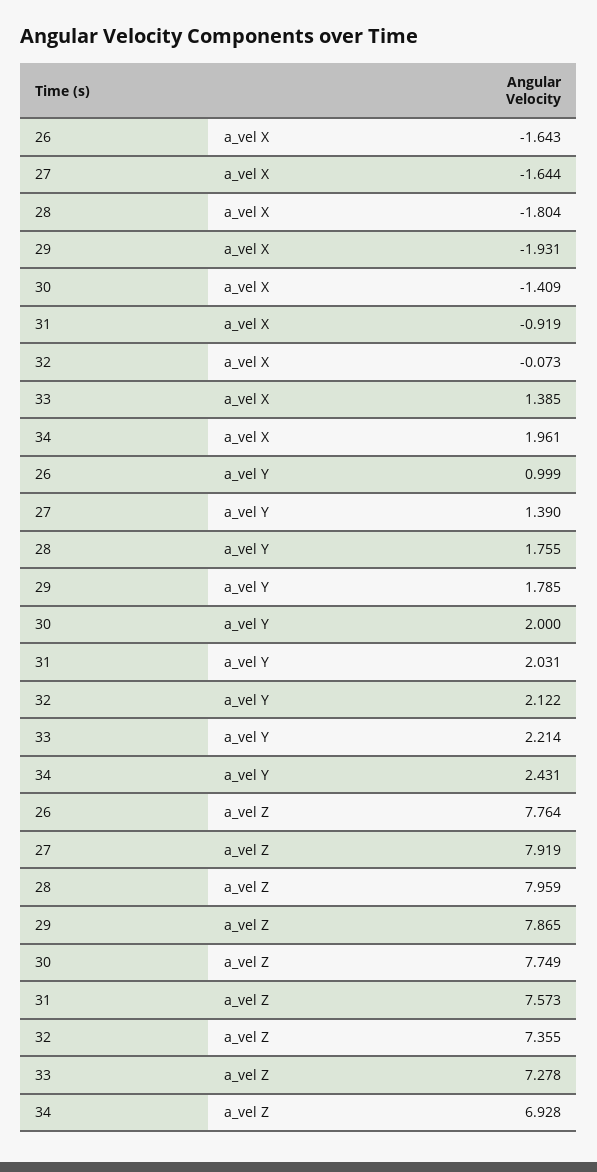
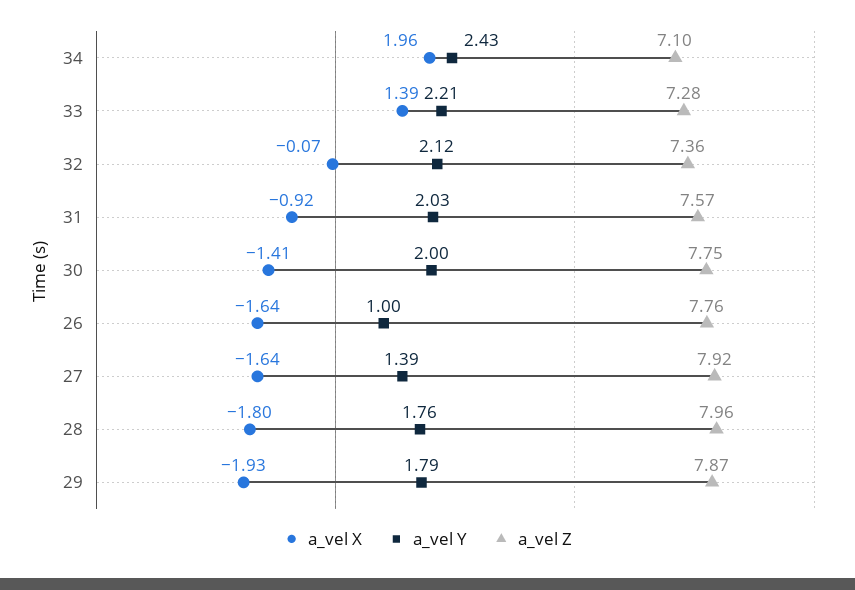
  {
    "a_vel X": {
      "26": -1.643,
      "27": -1.644,
      "28": -1.804,
      "29": -1.931,
      "30": -1.409,
      "31": -0.919,
      "32": -0.073,
      "33": 1.385,
      "34": 1.961
    },
    "a_vel Y": {
      "26": 0.999,
      "27": 1.39,
      "28": 1.755,
      "29": 1.785,
      "30": 2,
      "31": 2.031,
      "32": 2.122,
      "33": 2.214,
      "34": 2.431
    },
    "a_vel Z": {
      "26": 7.764,
      "27": 7.919,
      "28": 7.959,
      "29": 7.865,
      "30": 7.749,
      "31": 7.573,
      "32": 7.355,
      "33": 7.278,
-     "34": 6.928
+     "34": 7.1
    }
  }

